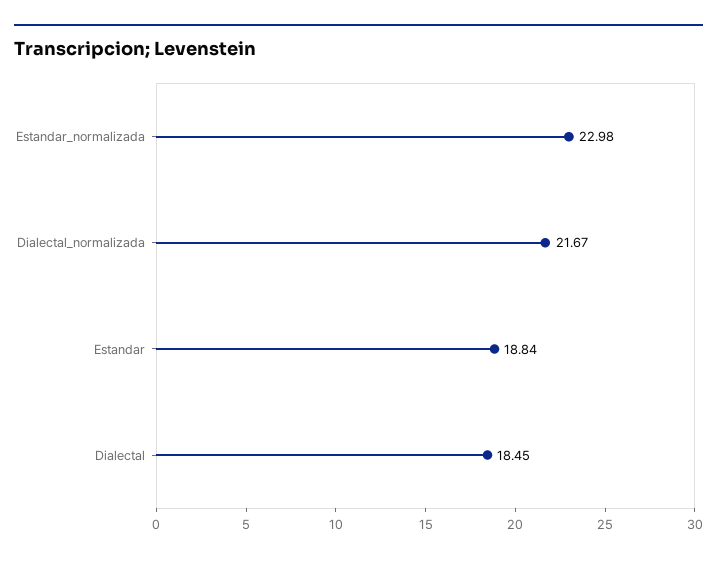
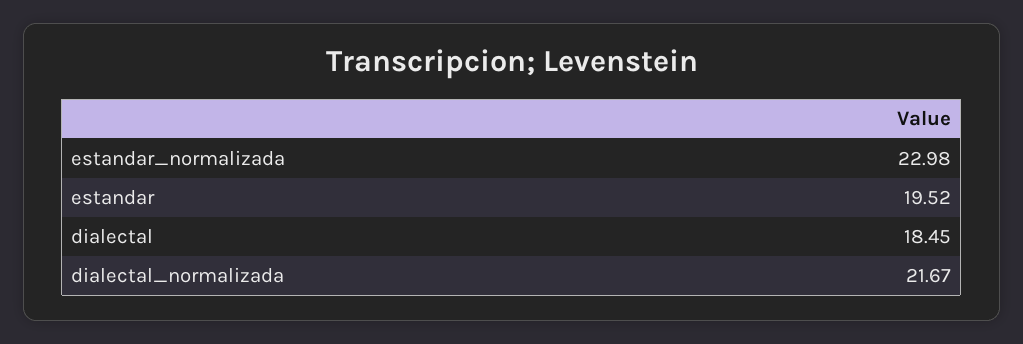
  {
    "Estandar_normalizada": 22.98,
    "Dialectal_normalizada": 21.67,
-   "Estandar": 18.84,
+   "Estandar": 19.52,
    "Dialectal": 18.45
  }

